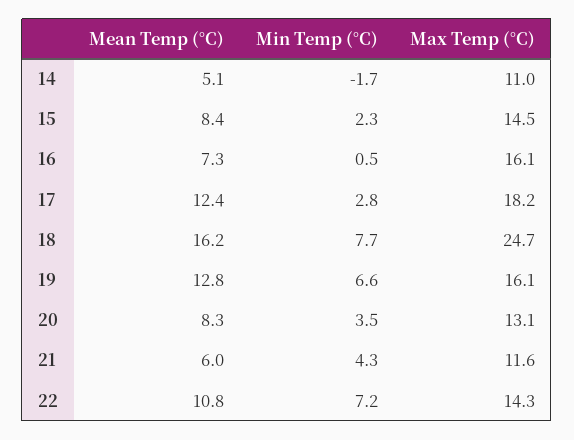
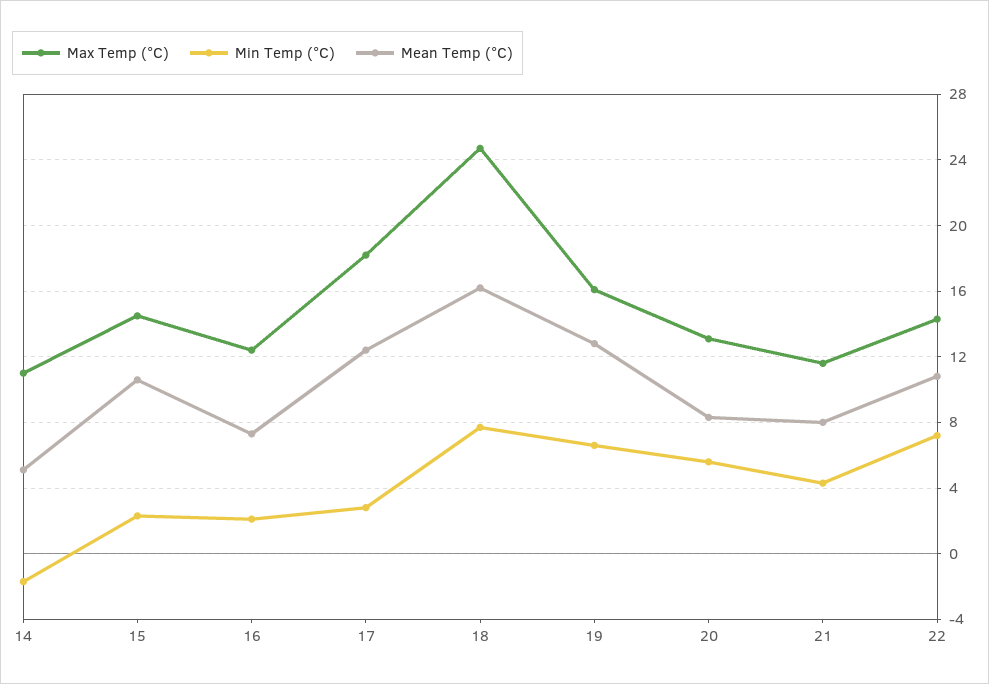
  {
    "Mean Temp (°C)": {
      "14": 5.1,
-     "15": 8.4,
+     "15": 10.5,
      "16": 7.3,
      "17": 12.4,
      "18": 16.2,
      "19": 12.8,
      "20": 8.3,
-     "21": 6,
+     "21": 8,
      "22": 10.8
    },
    "Min Temp (°C)": {
      "14": -1.7,
      "15": 2.3,
-     "16": 0.5,
+     "16": 2,
      "17": 2.8,
      "18": 7.7,
      "19": 6.6,
-     "20": 3.5,
+     "20": 5.5,
      "21": 4.3,
      "22": 7.2
    },
    "Max Temp (°C)": {
      "14": 11,
      "15": 14.5,
-     "16": 16.1,
+     "16": 12.5,
      "17": 18.2,
      "18": 24.7,
      "19": 16.1,
      "20": 13.1,
      "21": 11.6,
      "22": 14.3
    }
  }

